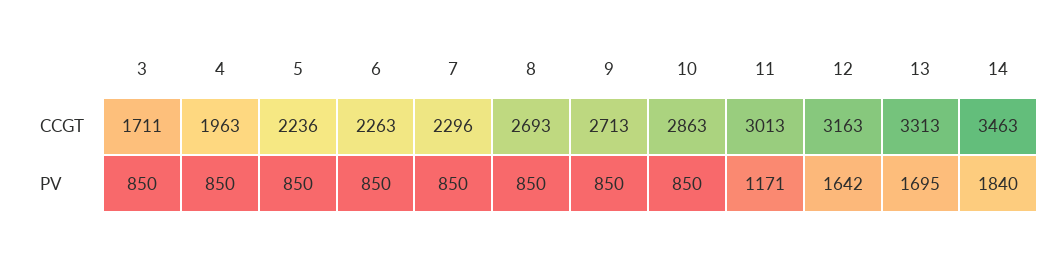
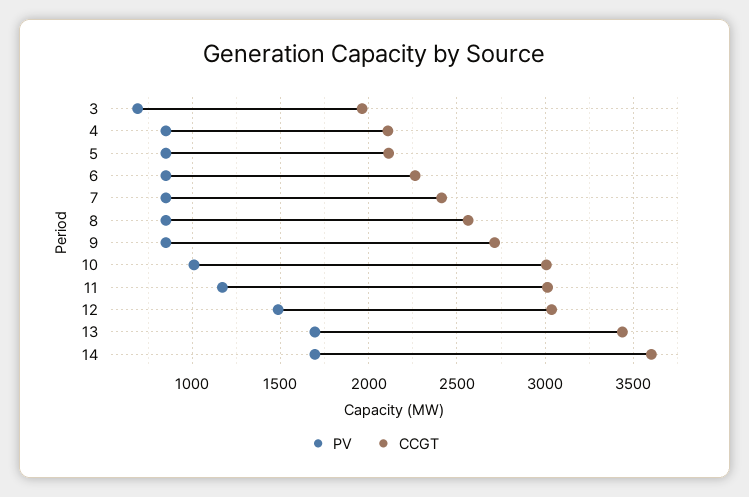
  {
    "CCGT": {
-     "3": 1711,
+     "3": 1950,
-     "4": 1963,
+     "4": 2100,
-     "5": 2236,
+     "5": 2100,
      "6": 2263,
-     "7": 2296,
+     "7": 2400,
-     "8": 2693,
+     "8": 2550,
      "9": 2713,
-     "10": 2863,
+     "10": 3000,
      "11": 3013,
-     "12": 3163,
+     "12": 3050,
-     "13": 3313,
+     "13": 3450,
-     "14": 3463
+     "14": 3600
    },
    "PV": {
-     "3": 850,
+     "3": 700,
      "4": 850,
      "5": 850,
      "6": 850,
      "7": 850,
      "8": 850,
      "9": 850,
-     "10": 850,
+     "10": 1000,
      "11": 1171,
-     "12": 1642,
+     "12": 1500,
      "13": 1695,
-     "14": 1840
+     "14": 1700
    }
  }

